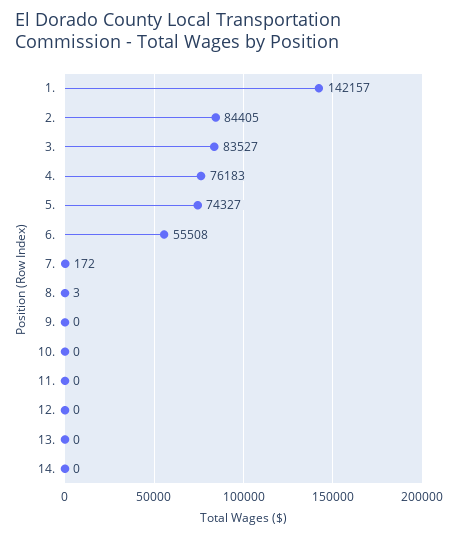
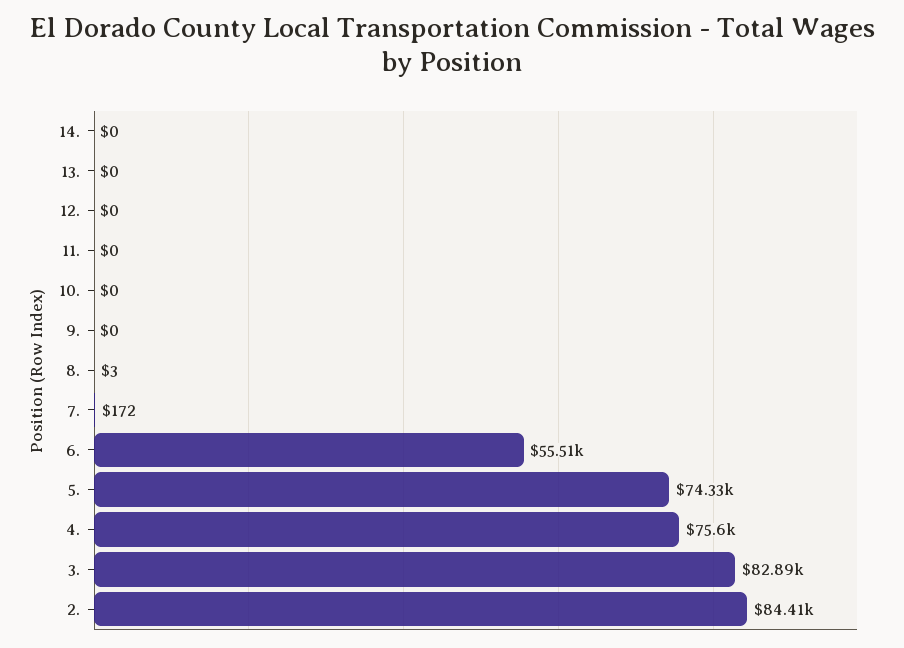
  {
-   "1.": 142157,
    "2.": 84405,
-   "3.": 83527,
+   "3.": 82890,
-   "4.": 76183,
+   "4.": 75600,
    "5.": 74327,
    "6.": 55508,
    "7.": 172,
    "8.": 3,
    "9.": 0,
    "10.": 0,
    "11.": 0,
    "12.": 0,
    "13.": 0,
    "14.": 0
  }

